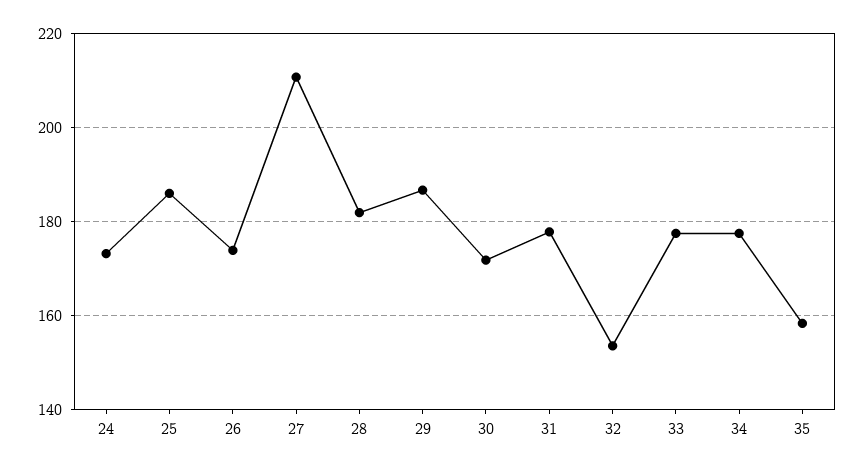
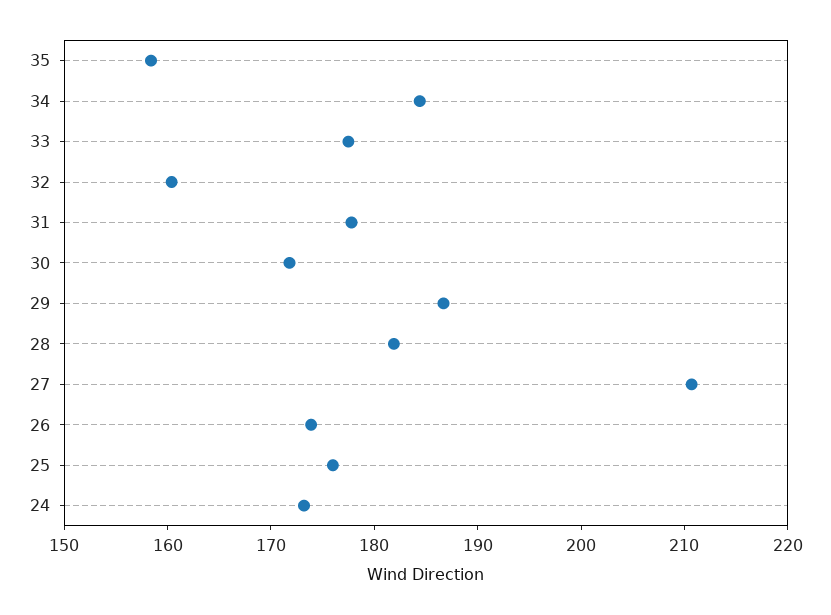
  {
    "24": 174,
-   "25": 186,
+   "25": 176,
    "26": 174,
    "27": 210,
    "28": 182,
    "29": 186,
    "30": 172,
    "31": 178,
-   "32": 154,
+   "32": 160,
    "33": 178,
-   "34": 178,
+   "34": 184,
    "35": 158
  }

